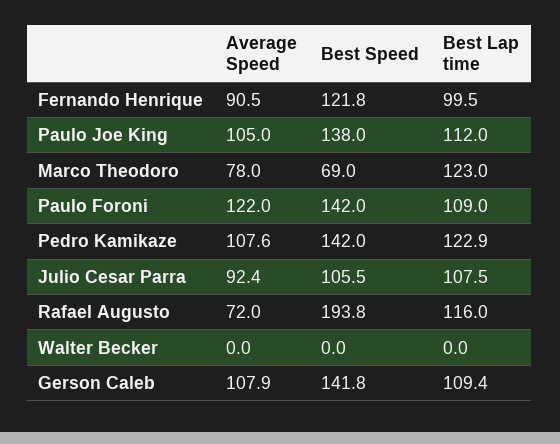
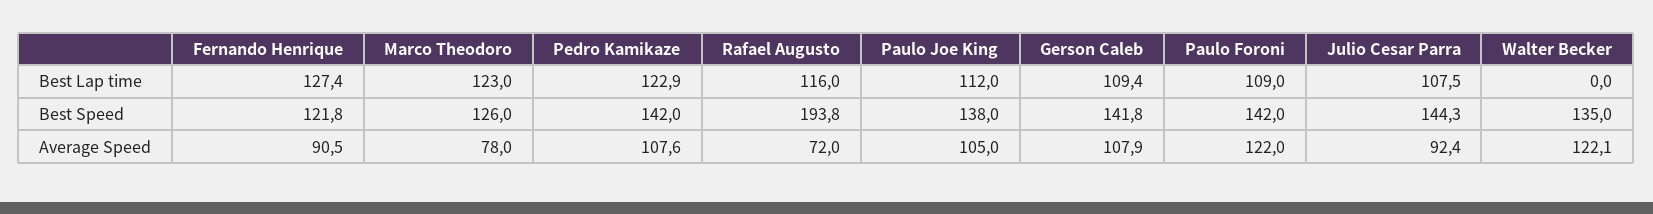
  {
    "Average Speed": {
      "Fernando Henrique": 90.5,
      "Paulo Joe King": 105,
      "Marco Theodoro": 78,
      "Paulo Foroni": 122,
      "Pedro Kamikaze": 107.6,
      "Julio Cesar Parra": 92.4,
      "Rafael Augusto": 72,
-     "Walter Becker": 0,
+     "Walter Becker": 122.1,
      "Gerson Caleb": 107.9
    },
    "Best Speed": {
      "Fernando Henrique": 121.8,
      "Paulo Joe King": 138,
-     "Marco Theodoro": 69,
+     "Marco Theodoro": 126,
      "Paulo Foroni": 142,
      "Pedro Kamikaze": 142,
-     "Julio Cesar Parra": 105.5,
+     "Julio Cesar Parra": 144.3,
      "Rafael Augusto": 193.8,
-     "Walter Becker": 0,
+     "Walter Becker": 135,
      "Gerson Caleb": 141.8
    },
    "Best Lap time": {
-     "Fernando Henrique": 99.5,
+     "Fernando Henrique": 127.4,
      "Paulo Joe King": 112,
      "Marco Theodoro": 123,
      "Paulo Foroni": 109,
      "Pedro Kamikaze": 122.9,
      "Julio Cesar Parra": 107.5,
      "Rafael Augusto": 116,
      "Walter Becker": 0,
      "Gerson Caleb": 109.4
    }
  }

